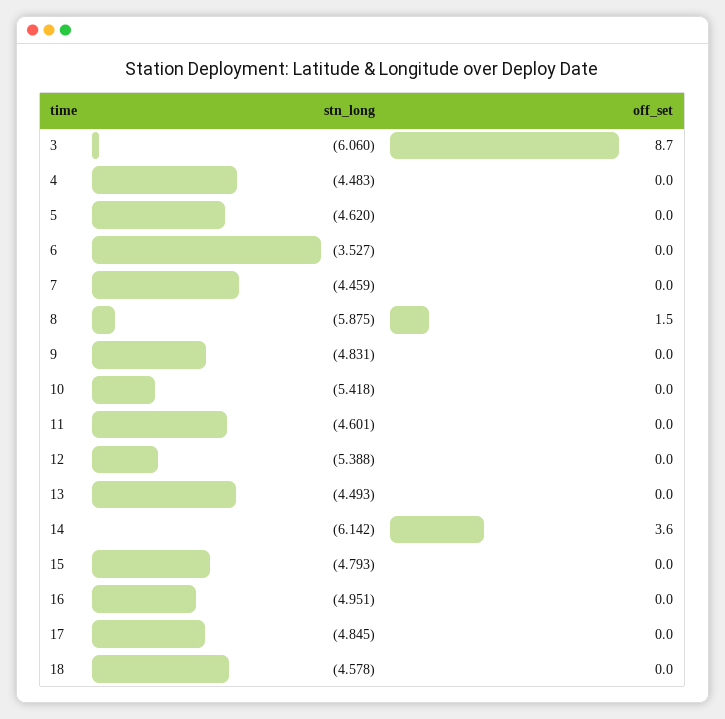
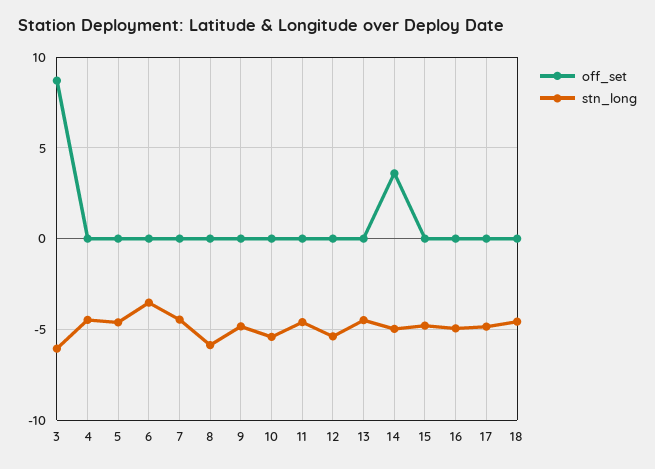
  {
    "stn_long": {
      "3": -6.06,
      "4": -4.483,
      "5": -4.62,
      "6": -3.527,
      "7": -4.459,
      "8": -5.875,
      "9": -4.831,
      "10": -5.418,
      "11": -4.601,
      "12": -5.388,
      "13": -4.493,
-     "14": -6.142,
+     "14": -5,
      "15": -4.793,
      "16": -4.951,
      "17": -4.845,
      "18": -4.578
    },
    "off_set": {
      "3": 8.7,
      "4": 0,
      "5": 0,
      "6": 0,
      "7": 0,
-     "8": 1.5,
+     "8": 0,
      "9": 0,
      "10": 0,
      "11": 0,
      "12": 0,
      "13": 0,
      "14": 3.6,
      "15": 0,
      "16": 0,
      "17": 0,
      "18": 0
    }
  }

